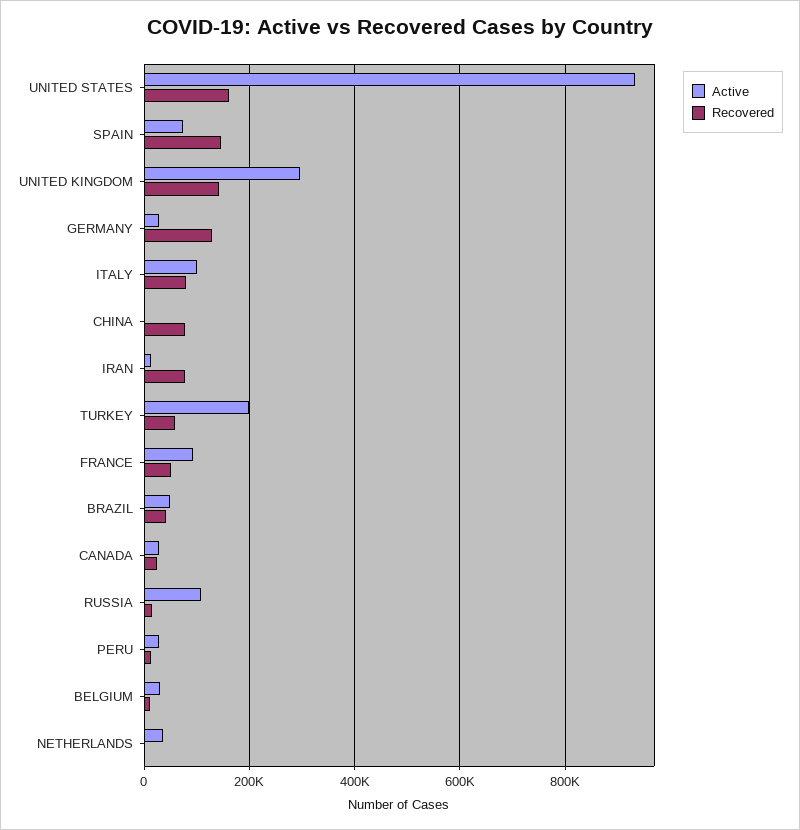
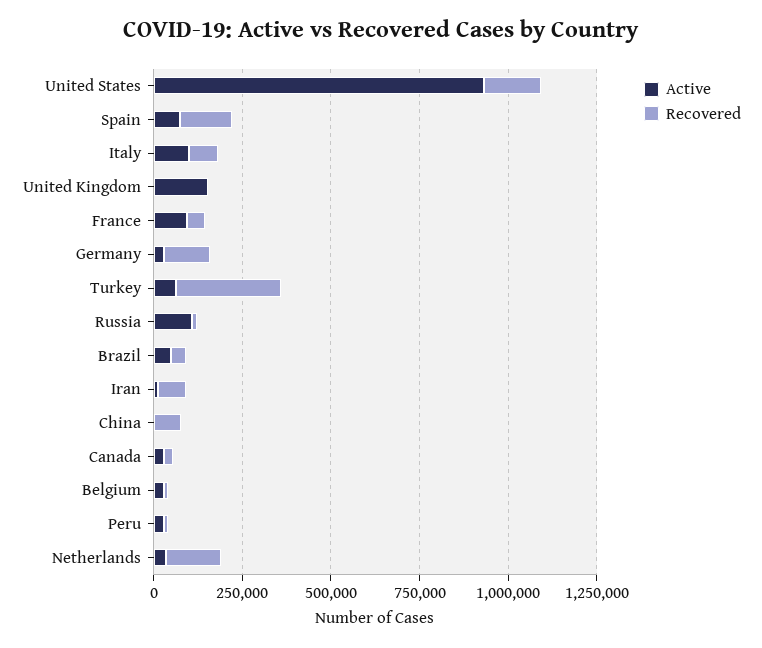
  {
    "Active": {
      "UNITED STATES": 940000,
      "SPAIN": 80000,
-     "UNITED KINGDOM": 300000,
+     "UNITED KINGDOM": 150000,
      "GERMANY": 20000,
      "ITALY": 100000,
      "CHINA": 0,
      "IRAN": 20000,
-     "TURKEY": 200000,
+     "TURKEY": 50000,
      "FRANCE": 100000,
      "BRAZIL": 40000,
      "CANADA": 20000,
      "RUSSIA": 100000,
      "PERU": 20000,
      "BELGIUM": 20000,
      "NETHERLANDS": 40000
    },
    "Recovered": {
      "UNITED STATES": 160000,
      "SPAIN": 140000,
-     "UNITED KINGDOM": 140000,
+     "UNITED KINGDOM": 0,
      "GERMANY": 120000,
      "ITALY": 80000,
      "CHINA": 80000,
      "IRAN": 80000,
-     "TURKEY": 60000,
+     "TURKEY": 300000,
      "FRANCE": 60000,
      "BRAZIL": 40000,
      "CANADA": 20000,
      "RUSSIA": 20000,
      "PERU": 20000,
      "BELGIUM": 20000,
-     "NETHERLANDS": 0
+     "NETHERLANDS": 150000
    }
  }

